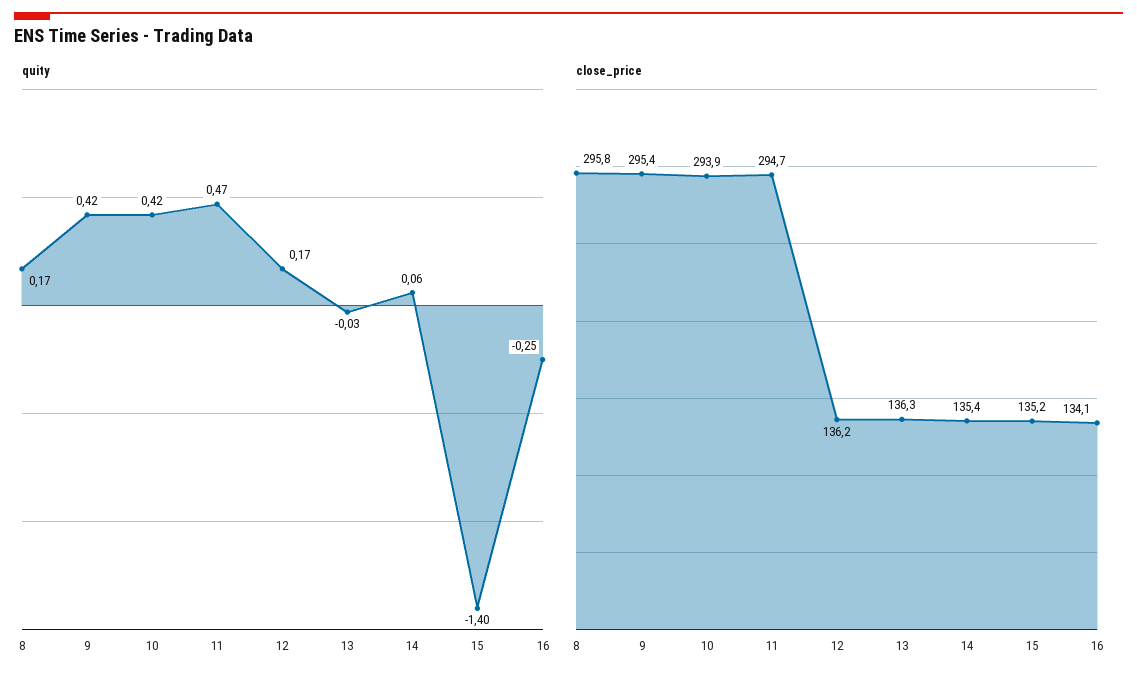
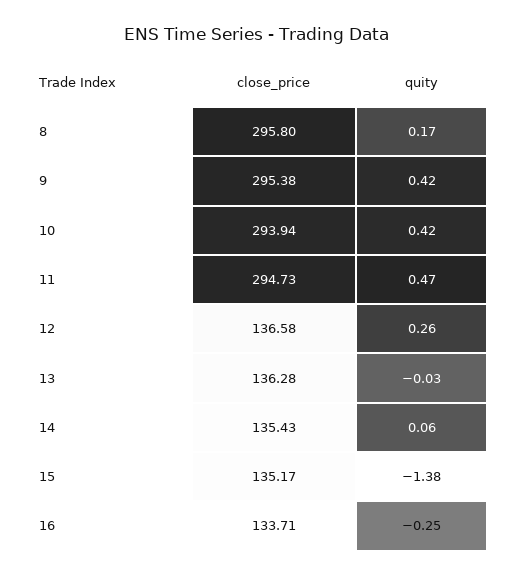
  {
    "quity": {
      "8": 0.17,
      "9": 0.42,
      "10": 0.42,
      "11": 0.47,
-     "12": 0.17,
+     "12": 0.26,
      "13": -0.03,
      "14": 0.06,
-     "15": -1.4,
+     "15": -1.38,
      "16": -0.25
    },
    "close_price": {
      "8": 295.8,
      "9": 295.38,
      "10": 293.94,
      "11": 294.73,
-     "12": 136.2,
+     "12": 136.58,
      "13": 136.28,
      "14": 135.43,
      "15": 135.17,
-     "16": 134.1
+     "16": 133.71
    }
  }

